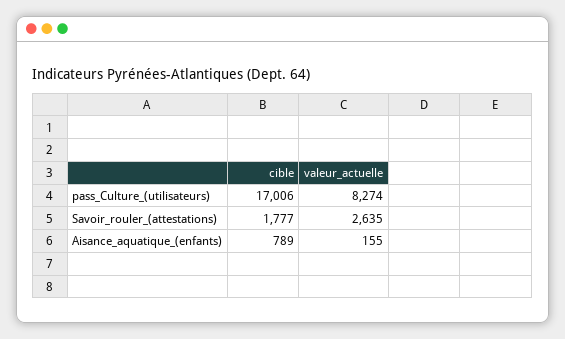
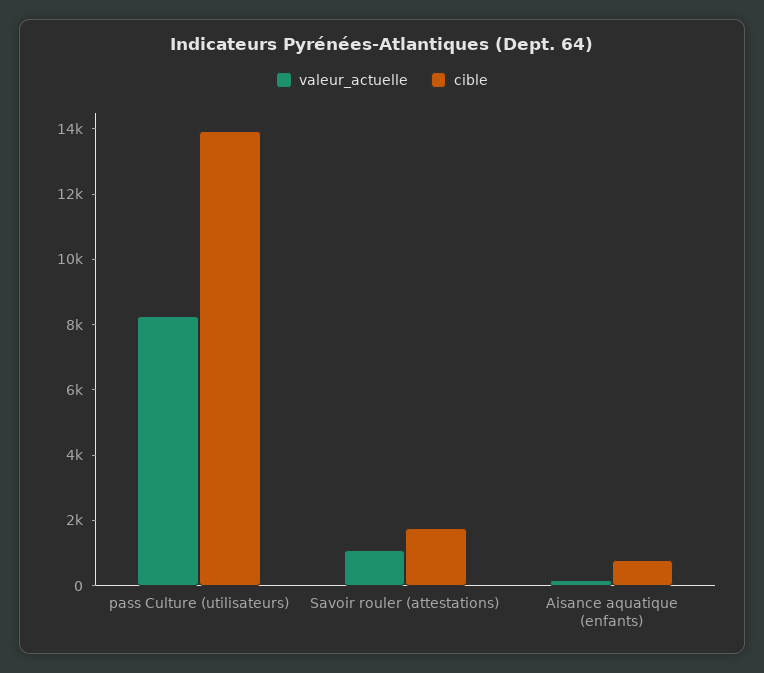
  {
    "cible": {
-     "pass_Culture_(utilisateurs)": 17006,
+     "pass_Culture_(utilisateurs)": 14000,
      "Savoir_rouler_(attestations)": 1777,
      "Aisance_aquatique_(enfants)": 789
    },
    "valeur_actuelle": {
      "pass_Culture_(utilisateurs)": 8274,
-     "Savoir_rouler_(attestations)": 2635,
+     "Savoir_rouler_(attestations)": 1000,
      "Aisance_aquatique_(enfants)": 155
    }
  }

